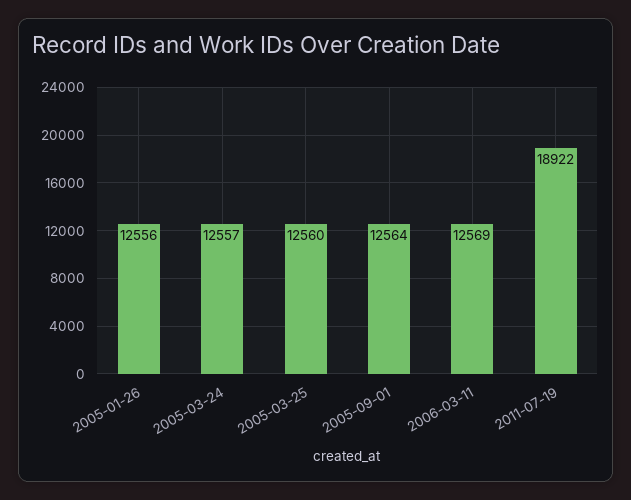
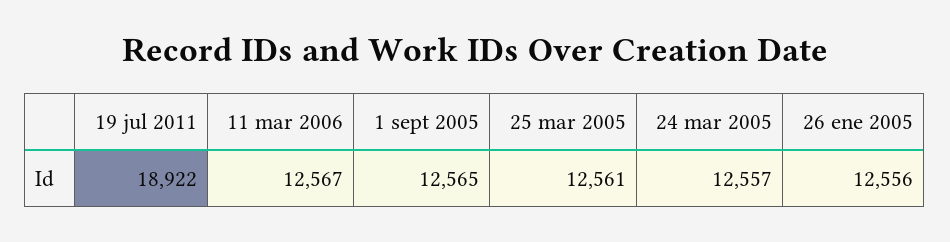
  {
    "2005-01-26": 12556,
    "2005-03-24": 12557,
-   "2005-03-25": 12560,
+   "2005-03-25": 12561,
-   "2005-09-01": 12564,
+   "2005-09-01": 12565,
-   "2006-03-11": 12569,
+   "2006-03-11": 12567,
    "2011-07-19": 18922
  }

